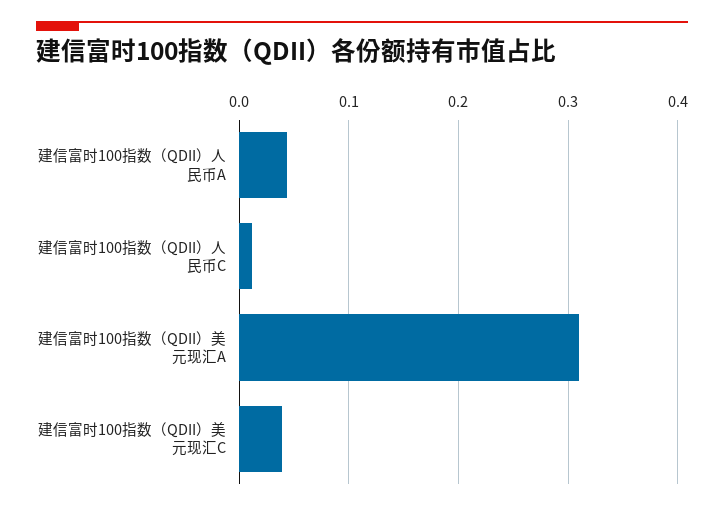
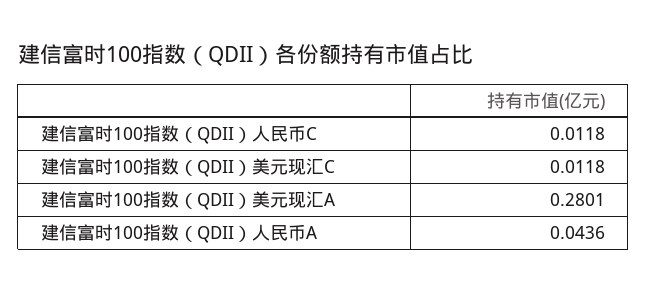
  {
    "建信富时100指数（QDII）人民币A": 0.0436,
    "建信富时100指数（QDII）人民币C": 0.0118,
-   "建信富时100指数（QDII）美元现汇A": 0.31,
+   "建信富时100指数（QDII）美元现汇A": 0.2801,
-   "建信富时100指数（QDII）美元现汇C": 0.04
+   "建信富时100指数（QDII）美元现汇C": 0.0118
  }

